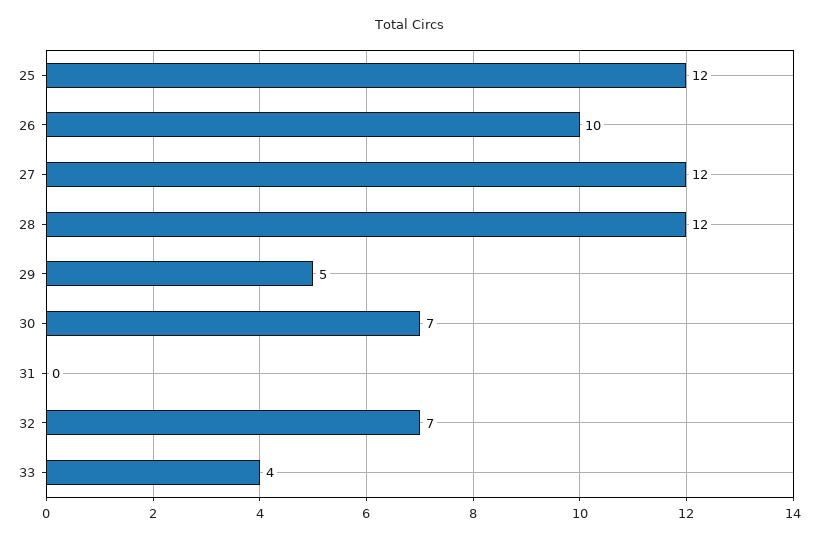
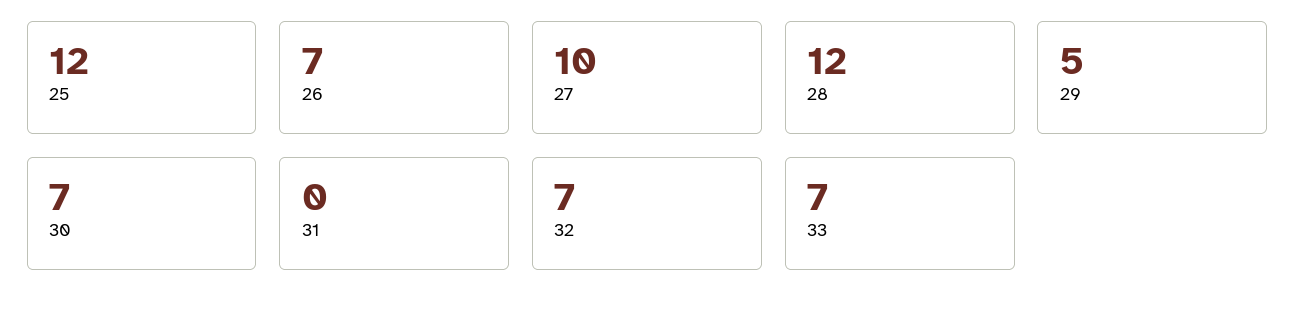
  {
    "25": 12,
-   "26": 10,
+   "26": 7,
-   "27": 12,
+   "27": 10,
    "28": 12,
    "29": 5,
    "30": 7,
    "31": 0,
    "32": 7,
-   "33": 4
+   "33": 7
  }

